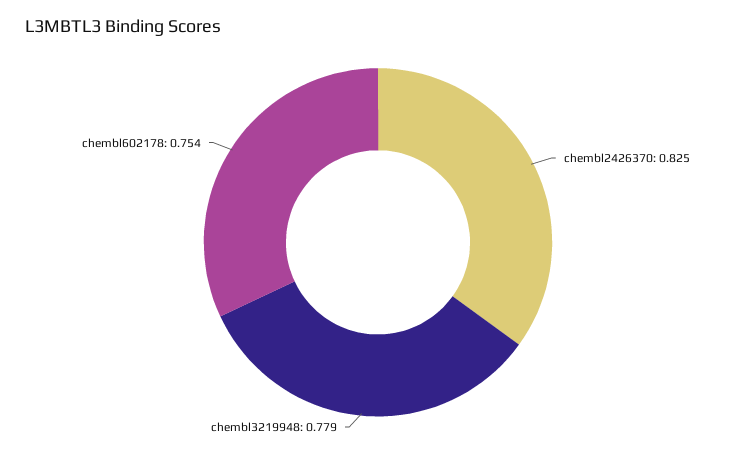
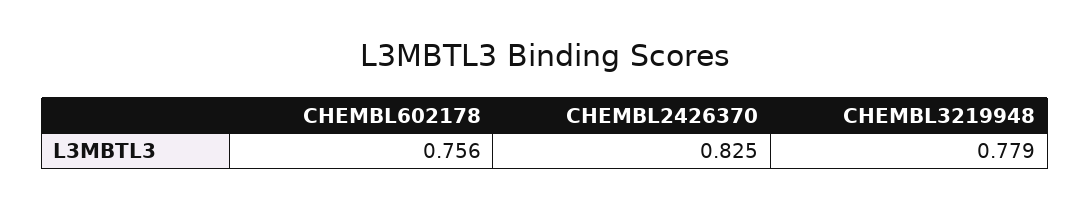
  {
    "chembl2426370": 0.825,
    "chembl3219948": 0.779,
-   "chembl602178": 0.754
+   "chembl602178": 0.756
  }

